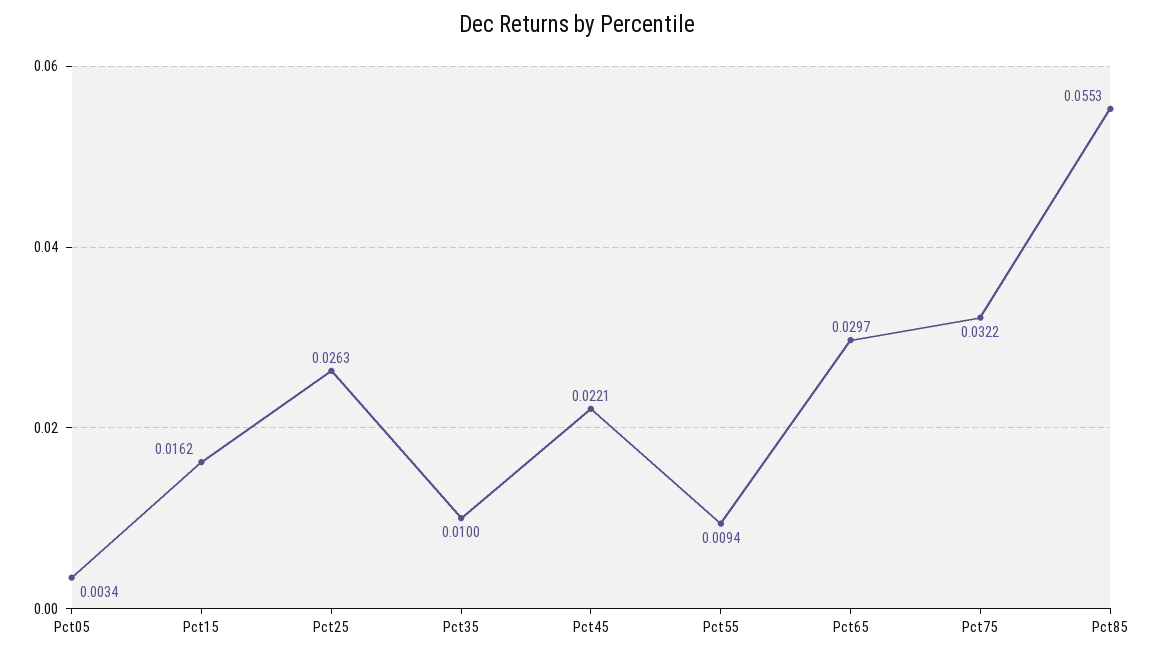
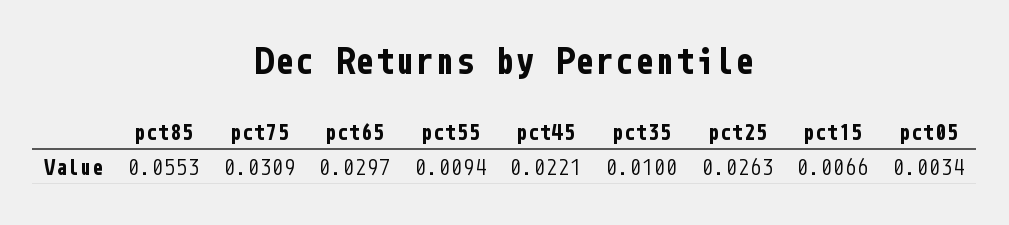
  {
    "Pct05": 0.0034,
-   "Pct15": 0.0162,
+   "Pct15": 0.0066,
    "Pct25": 0.0263,
    "Pct35": 0.01,
    "Pct45": 0.0221,
    "Pct55": 0.0094,
    "Pct65": 0.0297,
-   "Pct75": 0.0322,
+   "Pct75": 0.0309,
    "Pct85": 0.0553
  }

